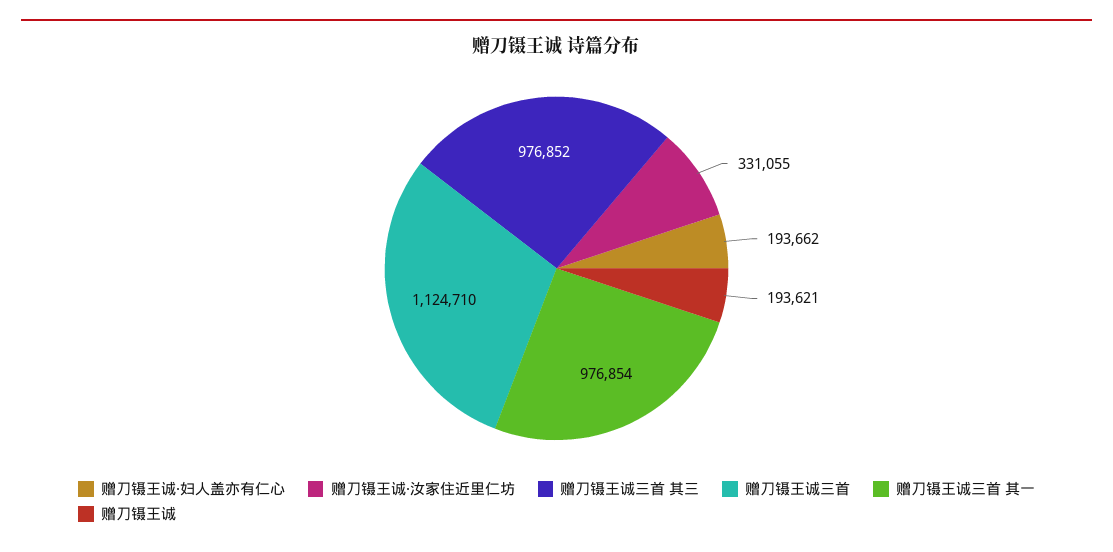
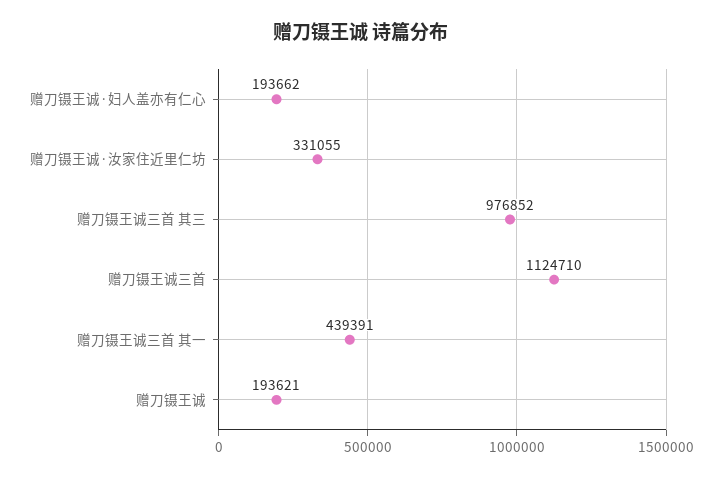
  {
    "赠刀镊王诚·妇人盖亦有仁心": 193662,
    "赠刀镊王诚·汝家住近里仁坊": 331055,
    "赠刀镊王诚三首 其三": 976852,
    "赠刀镊王诚三首": 1124710,
-   "赠刀镊王诚三首 其一": 976854,
+   "赠刀镊王诚三首 其一": 439391,
    "赠刀镊王诚": 193621
  }

